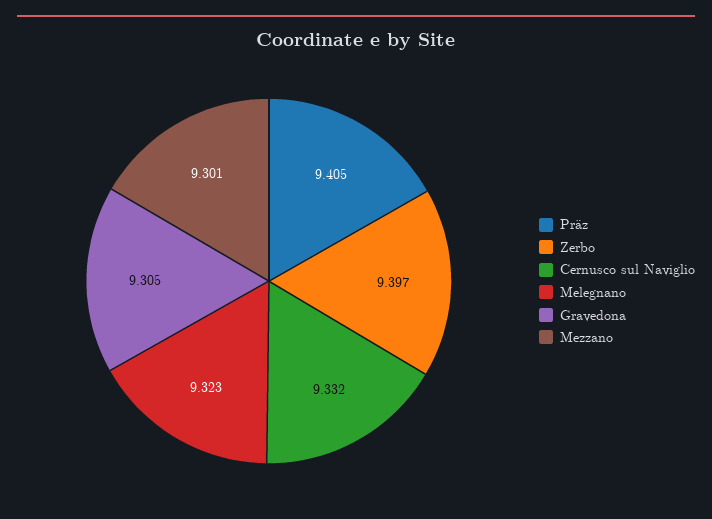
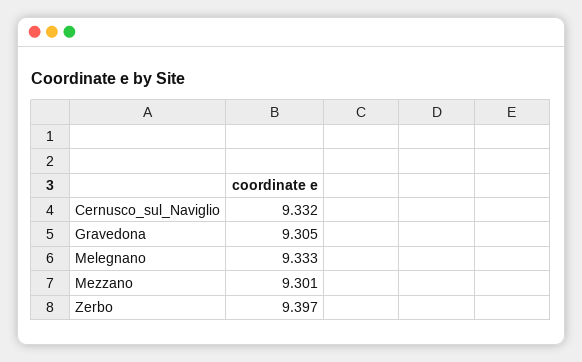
  {
-   "Präz": 9.405,
    "Zerbo": 9.397,
    "Cernusco sul Naviglio": 9.332,
-   "Melegnano": 9.323,
+   "Melegnano": 9.333,
    "Gravedona": 9.305,
    "Mezzano": 9.301
  }

